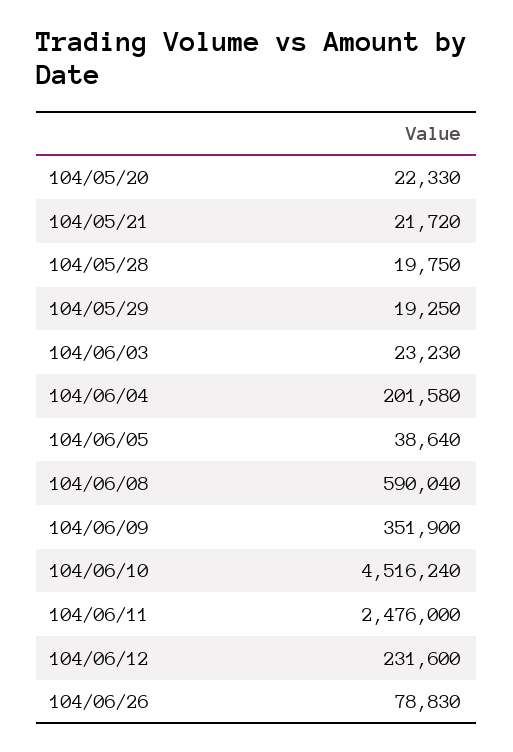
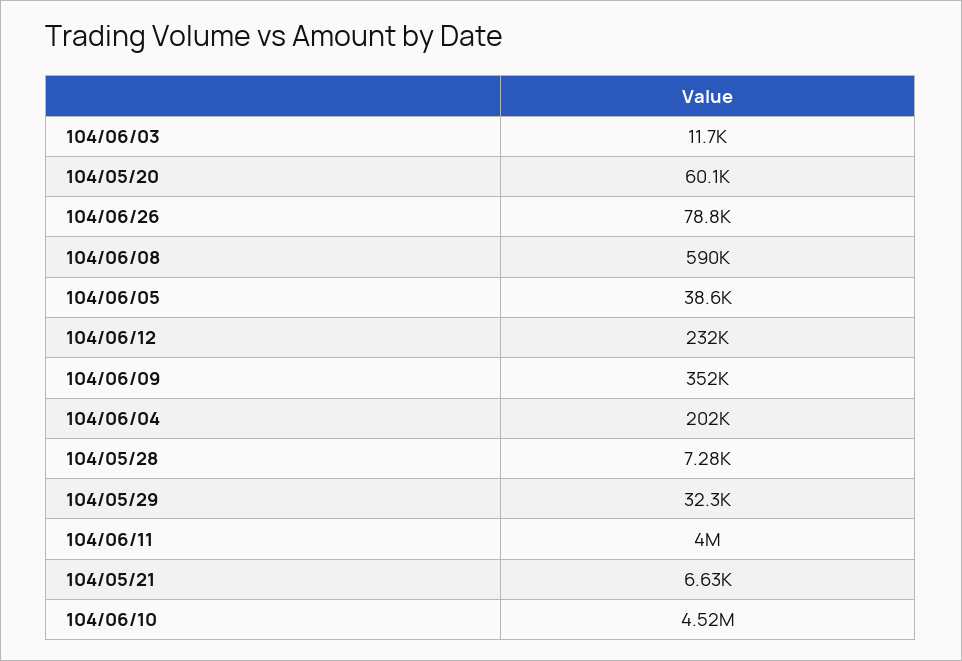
  {
-   "104/05/20": 22330,
+   "104/05/20": 60100,
-   "104/05/21": 21720,
+   "104/05/21": 6630,
-   "104/05/28": 19750,
+   "104/05/28": 7280,
-   "104/05/29": 19250,
+   "104/05/29": 32300,
-   "104/06/03": 23230,
+   "104/06/03": 11700,
    "104/06/04": 201580,
    "104/06/05": 38640,
    "104/06/08": 590040,
    "104/06/09": 351900,
    "104/06/10": 4516240,
-   "104/06/11": 2476000,
+   "104/06/11": 4000000,
    "104/06/12": 231600,
    "104/06/26": 78830
  }

